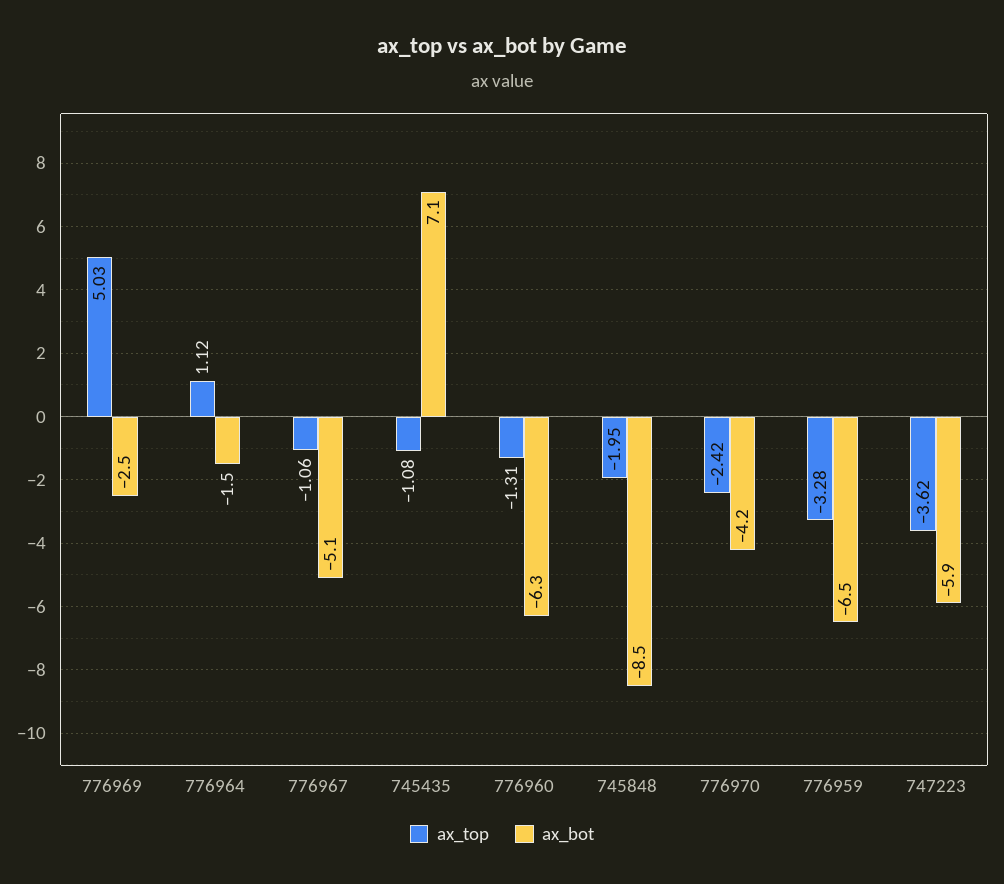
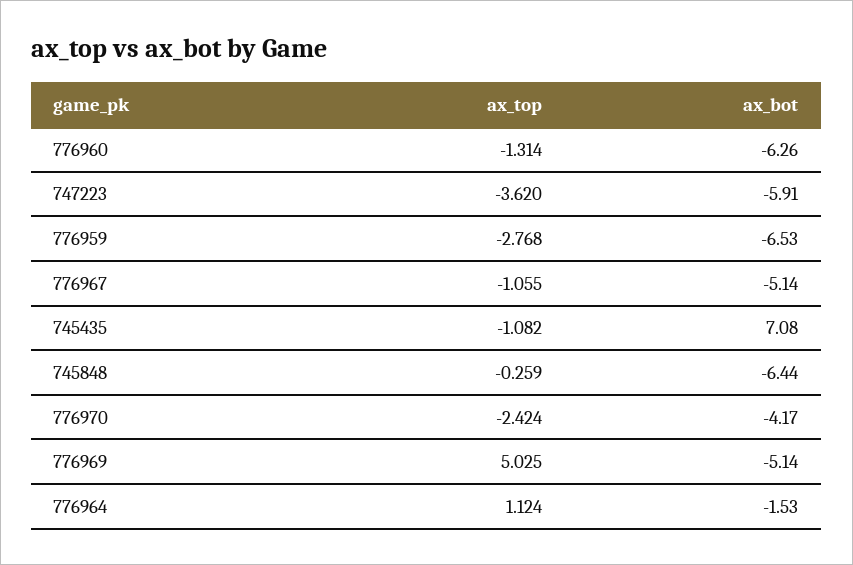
  {
    "ax_top": {
      "776969": 5.025,
      "776964": 1.124,
      "776967": -1.055,
      "745435": -1.082,
      "776960": -1.314,
-     "745848": -1.95,
+     "745848": -0.259,
      "776970": -2.424,
-     "776959": -3.28,
+     "776959": -2.768,
      "747223": -3.62
    },
    "ax_bot": {
-     "776969": -2.5,
+     "776969": -5.14,
      "776964": -1.53,
      "776967": -5.14,
      "745435": 7.08,
      "776960": -6.26,
-     "745848": -8.5,
+     "745848": -6.44,
      "776970": -4.17,
      "776959": -6.53,
      "747223": -5.91
    }
  }

